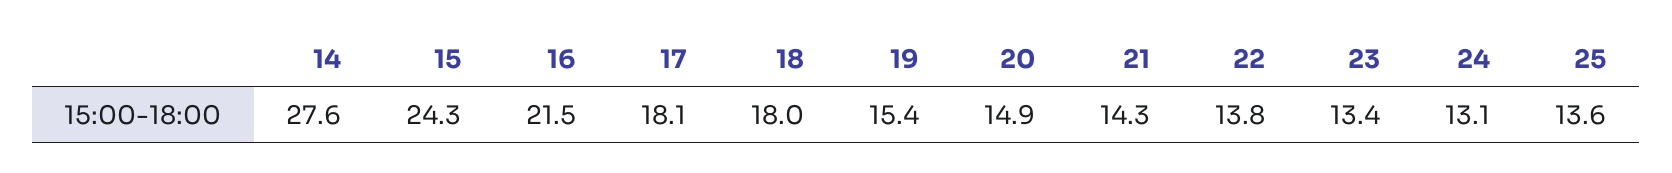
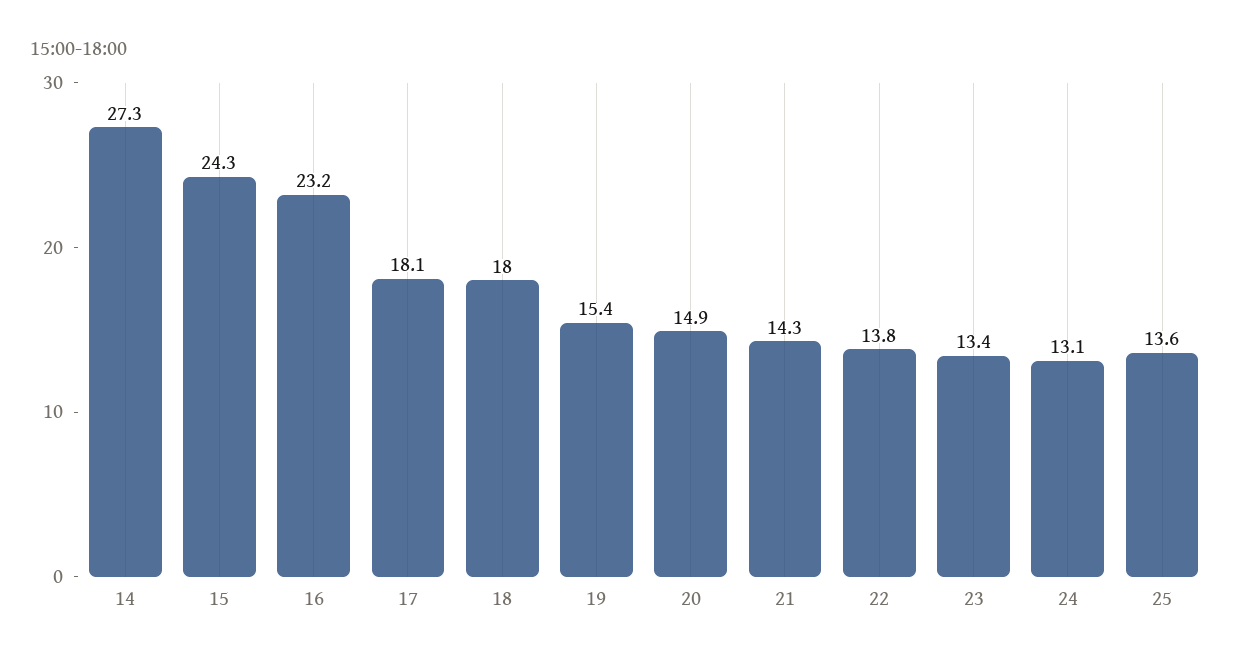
  {
-   "14": 27.6,
+   "14": 27.3,
    "15": 24.3,
-   "16": 21.5,
+   "16": 23.2,
    "17": 18.1,
    "18": 18,
    "19": 15.4,
    "20": 14.9,
    "21": 14.3,
    "22": 13.8,
    "23": 13.4,
    "24": 13.1,
    "25": 13.6
  }

